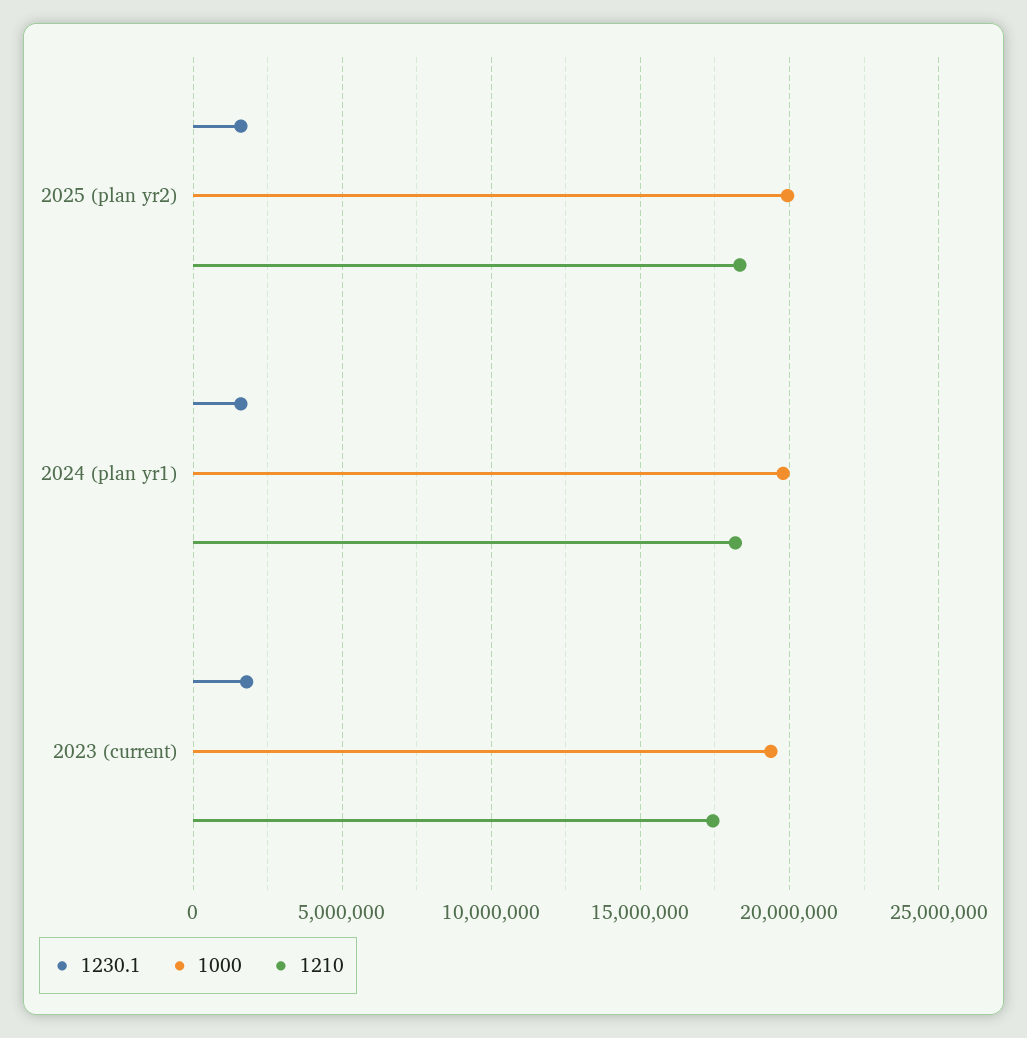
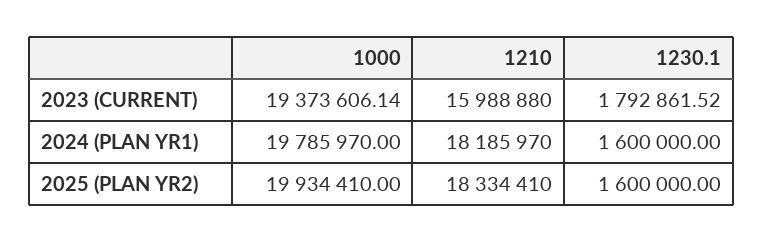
  {
    "1230.1": {
      "2025 (plan yr2)": 1600000,
      "2024 (plan yr1)": 1600000,
      "2023 (current)": 1792861.52
    },
    "1000": {
      "2025 (plan yr2)": 19934410,
      "2024 (plan yr1)": 19785970,
      "2023 (current)": 19373606.14
    },
    "1210": {
      "2025 (plan yr2)": 18334410,
      "2024 (plan yr1)": 18185970,
-     "2023 (current)": 17500000
+     "2023 (current)": 15988880
    }
  }

